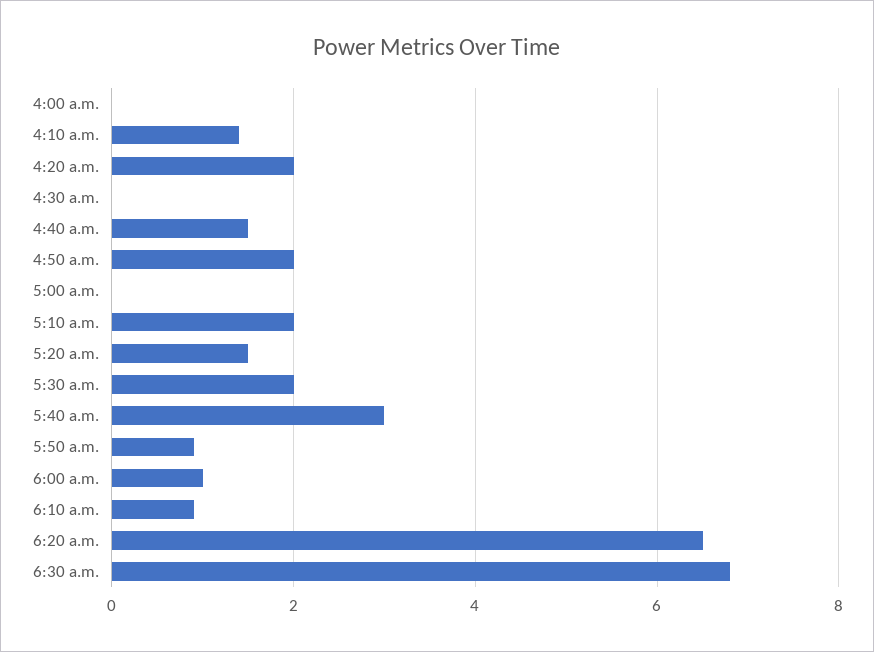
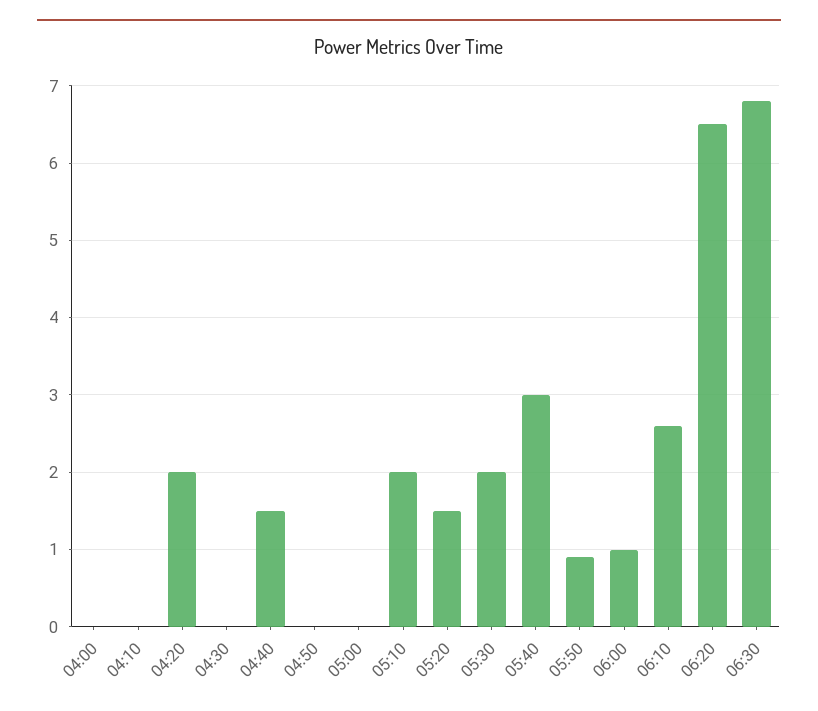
  {
    "4:00 a.m.": 0,
-   "4:10 a.m.": 1.5,
+   "4:10 a.m.": 0,
    "4:20 a.m.": 2,
    "4:30 a.m.": 0,
    "4:40 a.m.": 1.5,
-   "4:50 a.m.": 2,
+   "4:50 a.m.": 0,
    "5:00 a.m.": 0,
    "5:10 a.m.": 2,
    "5:20 a.m.": 1.5,
    "5:30 a.m.": 2,
    "5:40 a.m.": 3,
    "5:50 a.m.": 0.9,
    "6:00 a.m.": 1,
-   "6:10 a.m.": 1,
+   "6:10 a.m.": 2.6,
    "6:20 a.m.": 6.5,
    "6:30 a.m.": 6.8
  }

